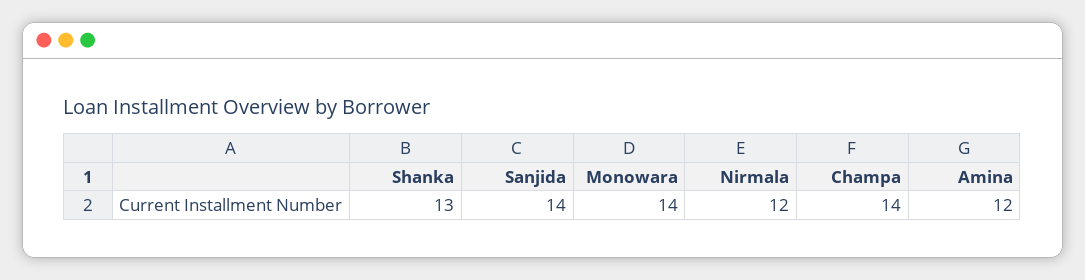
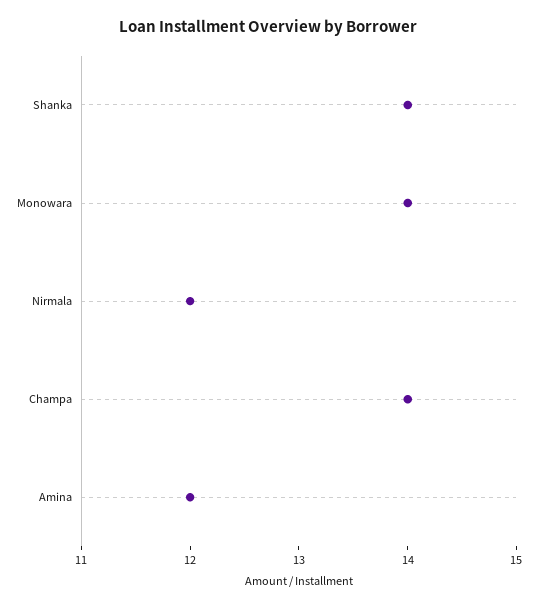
  {
-   "Shanka": 13,
+   "Shanka": 14,
-   "Sanjida": 14,
    "Monowara": 14,
    "Nirmala": 12,
    "Champa": 14,
    "Amina": 12
  }

